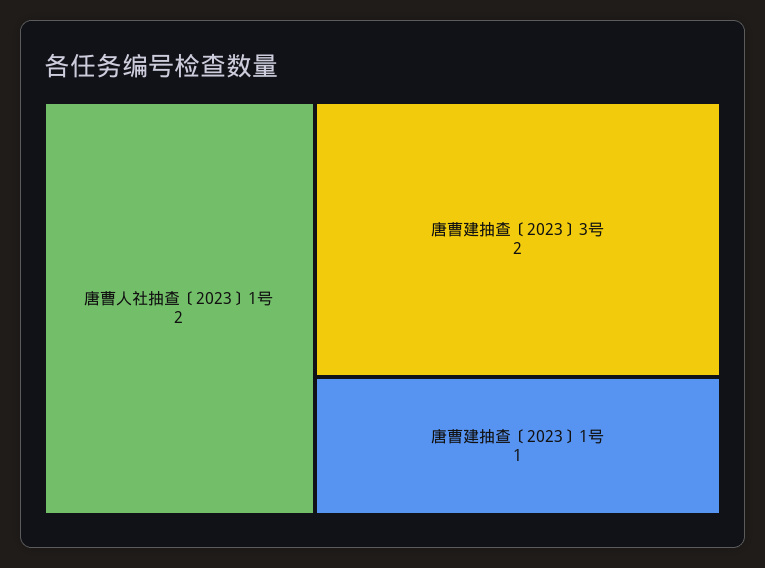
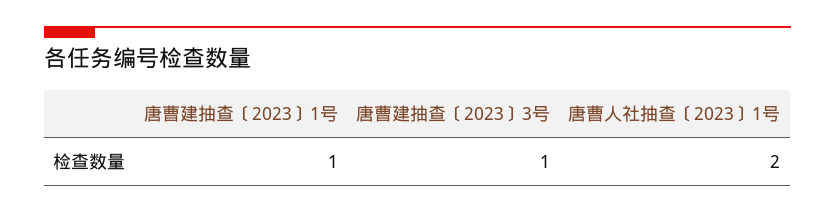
  {
    "唐曹人社抽查〔2023〕1号": 2,
-   "唐曹建抽查〔2023〕3号": 2,
+   "唐曹建抽查〔2023〕3号": 1,
    "唐曹建抽查〔2023〕1号": 1
  }

